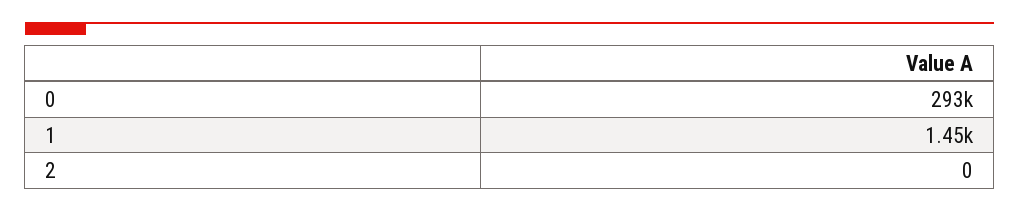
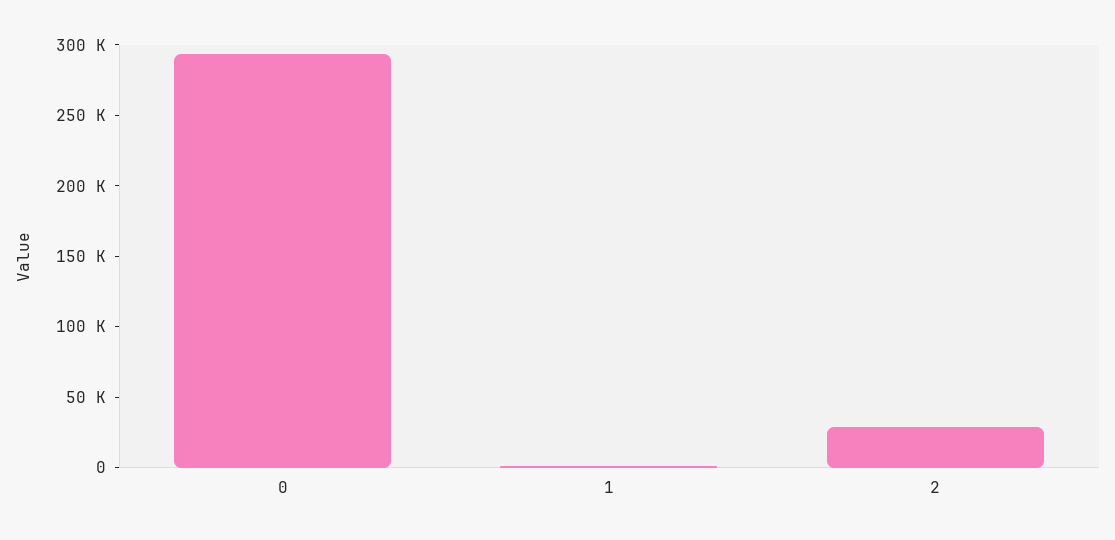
  {
    "0": 293000,
    "1": 1450,
-   "2": 0
+   "2": 30000
  }

